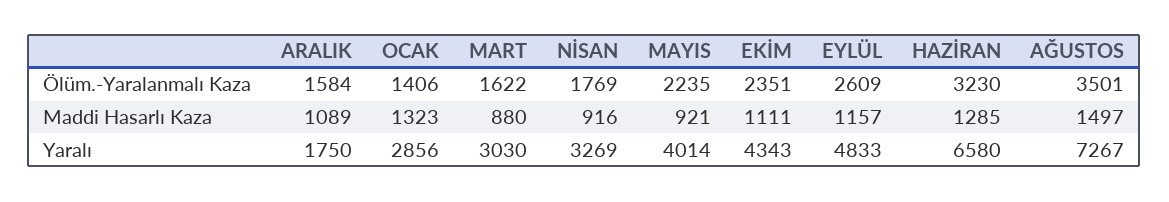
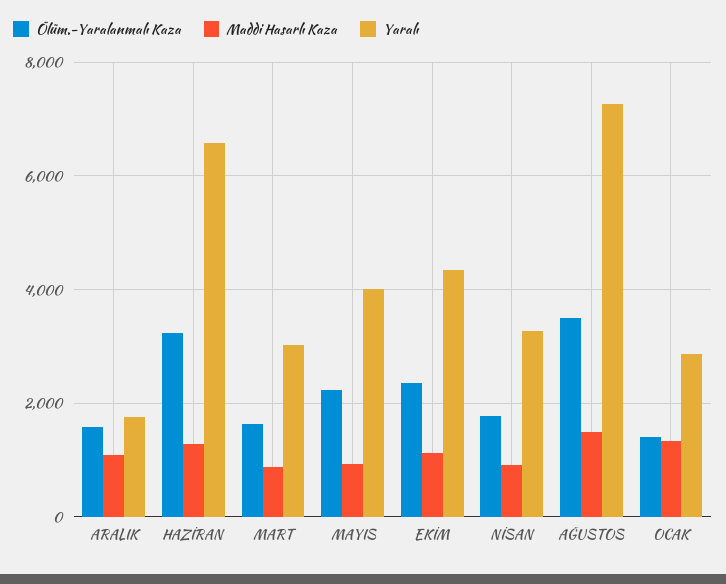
  {
    "Ölüm.-Yaralanmalı Kaza": {
      "ARALIK": 1584,
      "OCAK": 1406,
      "MART": 1622,
      "NİSAN": 1769,
      "MAYIS": 2235,
      "EKİM": 2351,
-     "EYLÜL": 2609,
      "HAZİRAN": 3230,
      "AĞUSTOS": 3501
    },
    "Maddi Hasarlı Kaza": {
      "ARALIK": 1089,
      "OCAK": 1323,
      "MART": 880,
      "NİSAN": 916,
      "MAYIS": 921,
      "EKİM": 1111,
-     "EYLÜL": 1157,
      "HAZİRAN": 1285,
      "AĞUSTOS": 1497
    },
    "Yaralı": {
      "ARALIK": 1750,
      "OCAK": 2856,
      "MART": 3030,
      "NİSAN": 3269,
      "MAYIS": 4014,
      "EKİM": 4343,
-     "EYLÜL": 4833,
      "HAZİRAN": 6580,
      "AĞUSTOS": 7267
    }
  }

